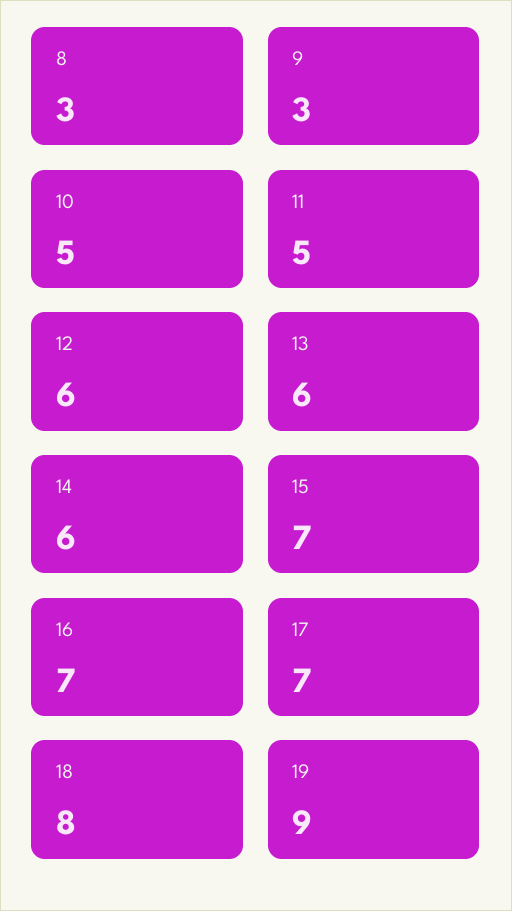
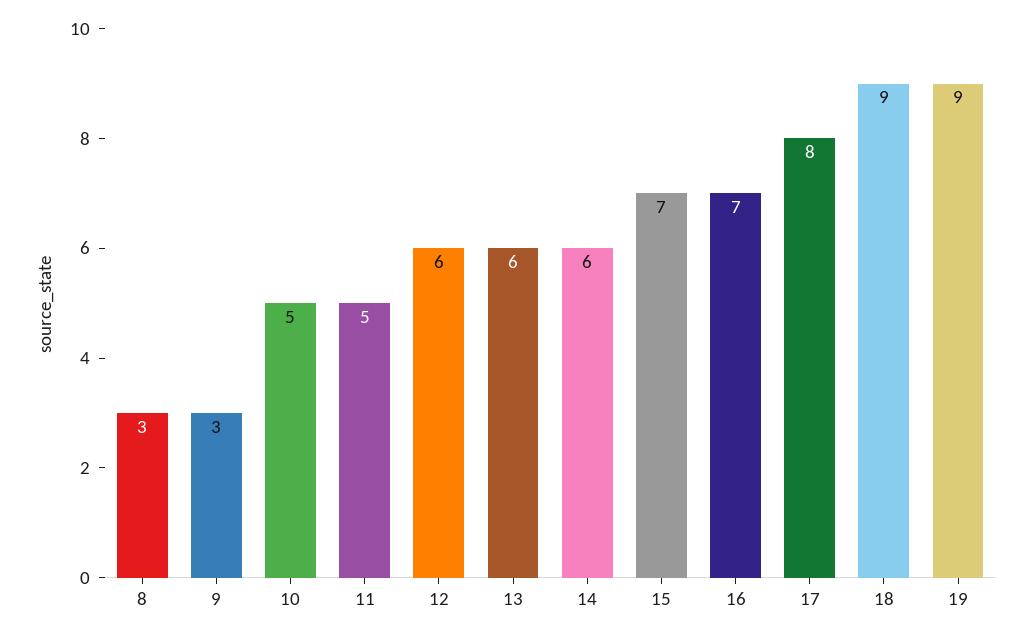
  {
    "8": 3,
    "9": 3,
    "10": 5,
    "11": 5,
    "12": 6,
    "13": 6,
    "14": 6,
    "15": 7,
    "16": 7,
-   "17": 7,
+   "17": 8,
-   "18": 8,
+   "18": 9,
    "19": 9
  }

